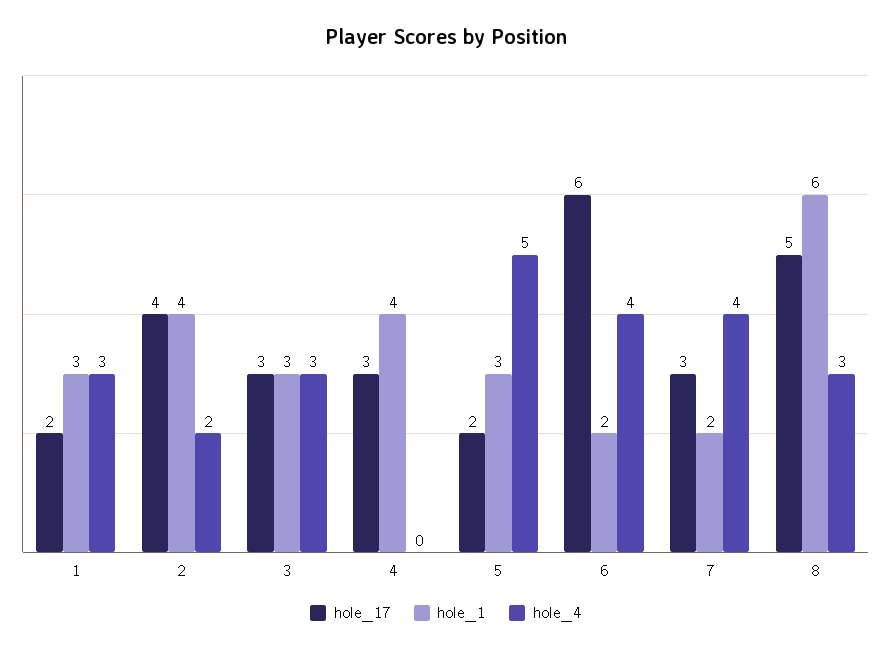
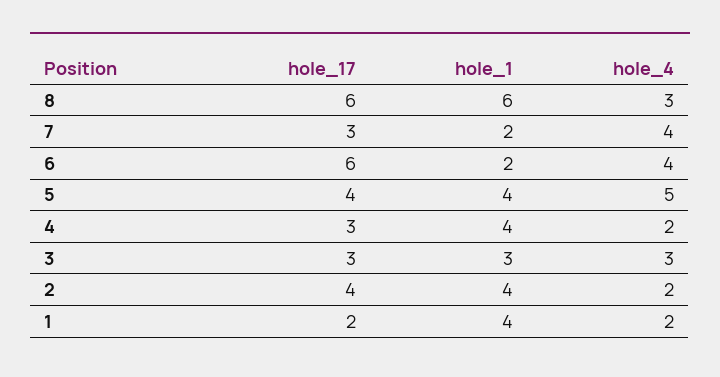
  {
    "hole_17": {
      "1": 2,
      "2": 4,
      "3": 3,
      "4": 3,
-     "5": 2,
+     "5": 4,
      "6": 6,
      "7": 3,
-     "8": 5
+     "8": 6
    },
    "hole_1": {
-     "1": 3,
+     "1": 4,
      "2": 4,
      "3": 3,
      "4": 4,
-     "5": 3,
+     "5": 4,
      "6": 2,
      "7": 2,
      "8": 6
    },
    "hole_4": {
-     "1": 3,
+     "1": 2,
      "2": 2,
      "3": 3,
-     "4": 0,
+     "4": 2,
      "5": 5,
      "6": 4,
      "7": 4,
      "8": 3
    }
  }

